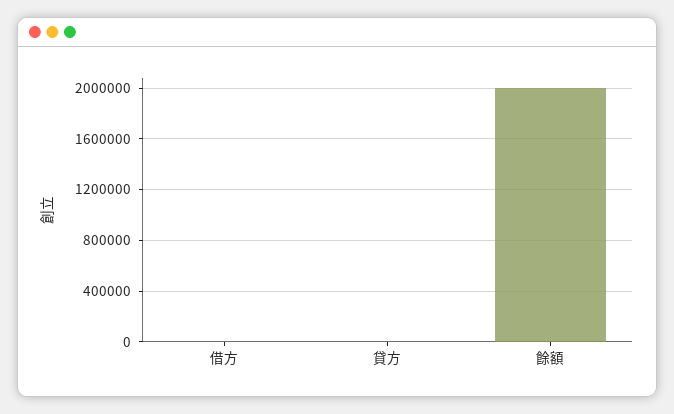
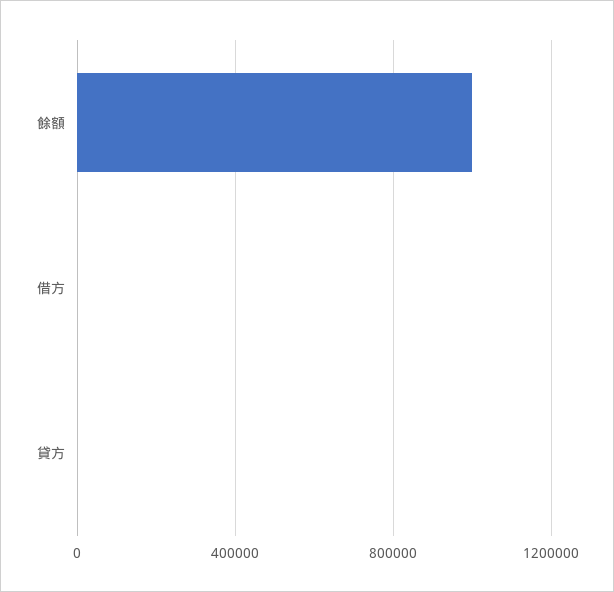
  {
    "借方": 0,
    "貸方": 0,
-   "餘額": 2000000
+   "餘額": 1000000
  }

